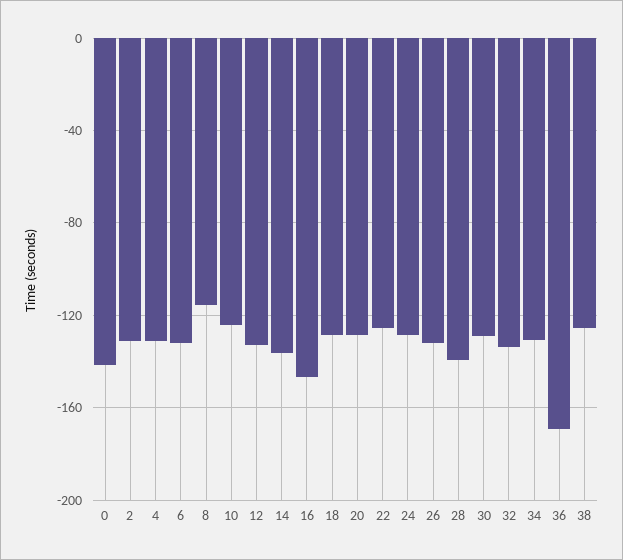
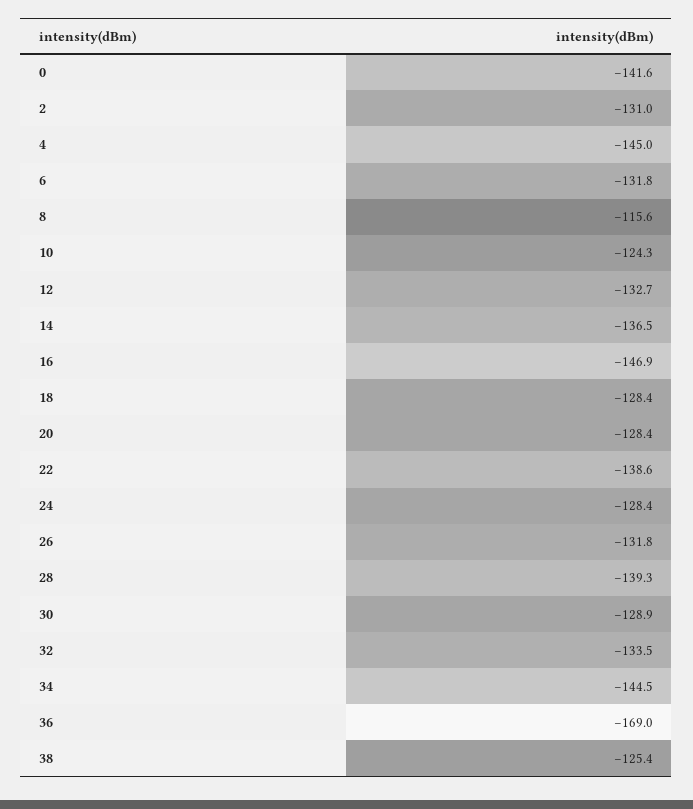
  {
    "0": -141.6,
    "2": -131,
-   "4": -130,
+   "4": -145,
    "6": -131.8,
    "8": -115.6,
    "10": -124.3,
    "12": -132.7,
    "14": -136.5,
    "16": -146.9,
    "18": -128.4,
    "20": -128.4,
-   "22": -125,
+   "22": -138.6,
    "24": -128.4,
    "26": -131.8,
    "28": -139.3,
    "30": -128.9,
    "32": -133.5,
-   "34": -130,
+   "34": -144.5,
    "36": -169,
    "38": -125.4
  }

